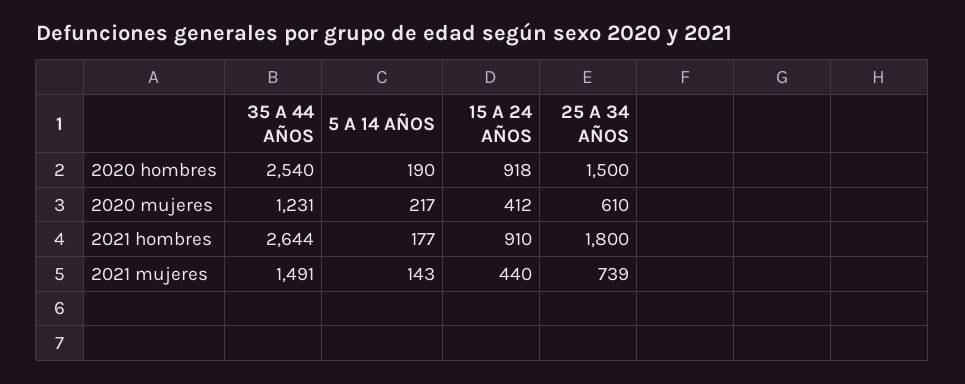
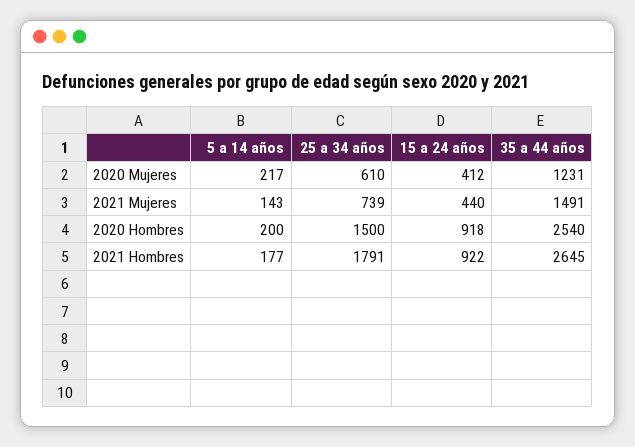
  {
    "35 A 44 AÑOS": {
      "2020 hombres": 2540,
      "2020 mujeres": 1231,
-     "2021 hombres": 2644,
+     "2021 hombres": 2645,
      "2021 mujeres": 1491
    },
    "5 A 14 AÑOS": {
-     "2020 hombres": 190,
+     "2020 hombres": 200,
      "2020 mujeres": 217,
      "2021 hombres": 177,
      "2021 mujeres": 143
    },
    "15 A 24 AÑOS": {
      "2020 hombres": 918,
      "2020 mujeres": 412,
-     "2021 hombres": 910,
+     "2021 hombres": 922,
      "2021 mujeres": 440
    },
    "25 A 34 AÑOS": {
      "2020 hombres": 1500,
      "2020 mujeres": 610,
-     "2021 hombres": 1800,
+     "2021 hombres": 1791,
      "2021 mujeres": 739
    }
  }

